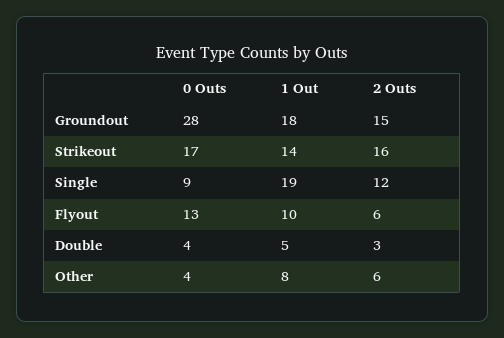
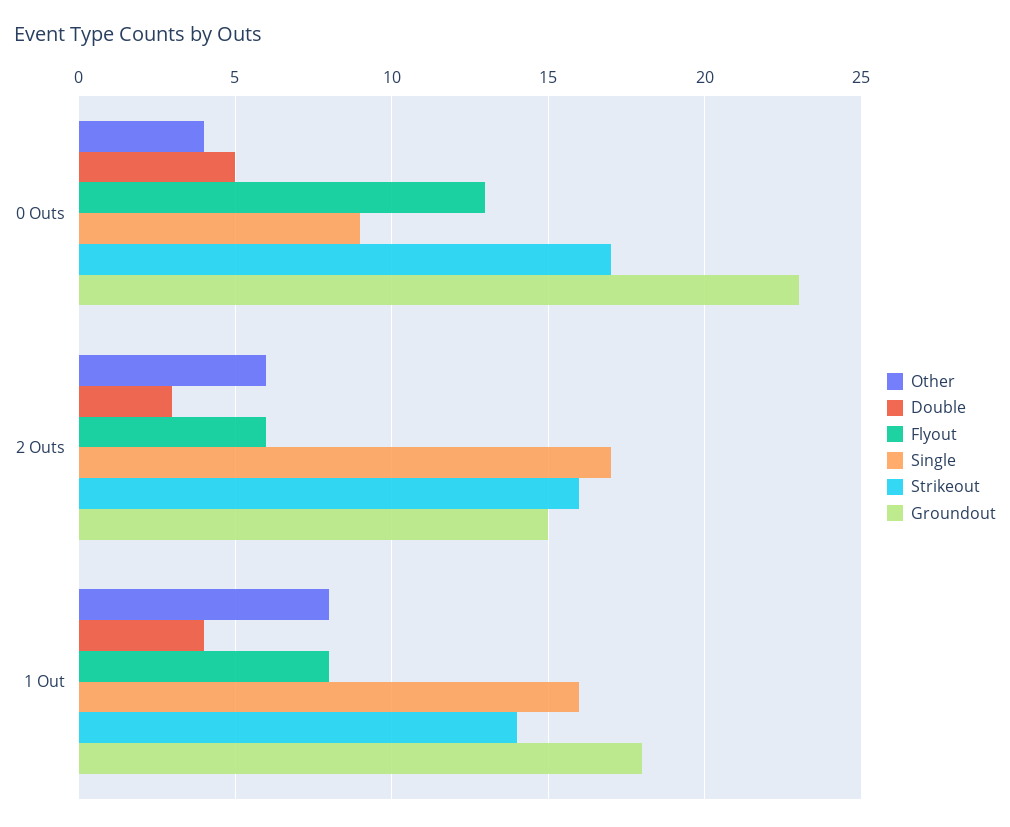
  {
    "Groundout": {
-     "0 Outs": 28,
+     "0 Outs": 23,
      "1 Out": 18,
      "2 Outs": 15
    },
    "Strikeout": {
      "0 Outs": 17,
      "1 Out": 14,
      "2 Outs": 16
    },
    "Single": {
      "0 Outs": 9,
-     "1 Out": 19,
+     "1 Out": 16,
-     "2 Outs": 12
+     "2 Outs": 17
    },
    "Flyout": {
      "0 Outs": 13,
-     "1 Out": 10,
+     "1 Out": 8,
      "2 Outs": 6
    },
    "Double": {
-     "0 Outs": 4,
+     "0 Outs": 5,
-     "1 Out": 5,
+     "1 Out": 4,
      "2 Outs": 3
    },
    "Other": {
      "0 Outs": 4,
      "1 Out": 8,
      "2 Outs": 6
    }
  }

